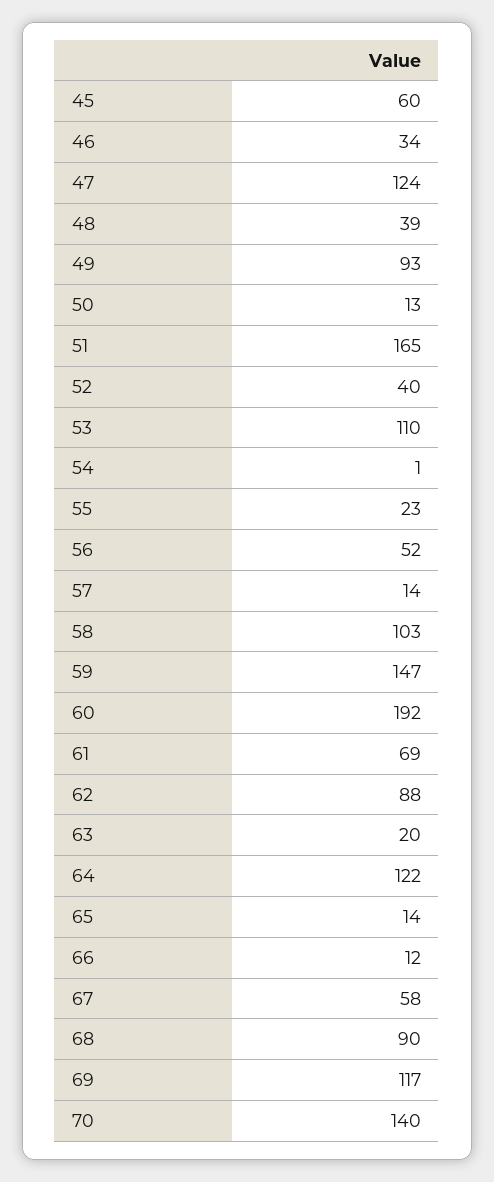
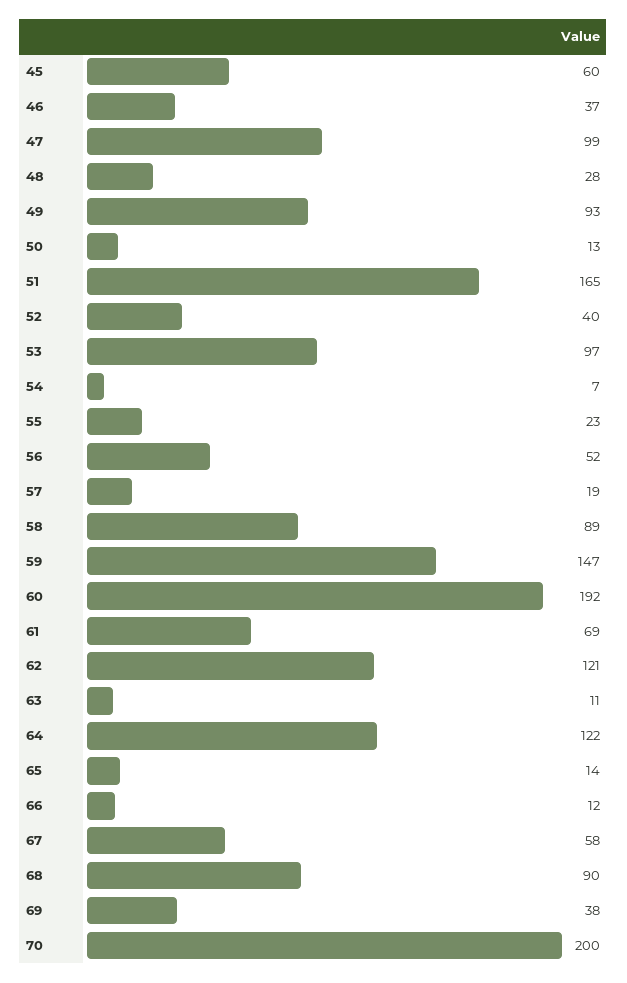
  {
    "45": 60,
-   "46": 34,
+   "46": 37,
-   "47": 124,
+   "47": 99,
-   "48": 39,
+   "48": 28,
    "49": 93,
    "50": 13,
    "51": 165,
    "52": 40,
-   "53": 110,
+   "53": 97,
-   "54": 1,
+   "54": 7,
    "55": 23,
    "56": 52,
-   "57": 14,
+   "57": 19,
-   "58": 103,
+   "58": 89,
    "59": 147,
    "60": 192,
    "61": 69,
-   "62": 88,
+   "62": 121,
-   "63": 20,
+   "63": 11,
    "64": 122,
    "65": 14,
    "66": 12,
    "67": 58,
    "68": 90,
-   "69": 117,
+   "69": 38,
-   "70": 140
+   "70": 200
  }

